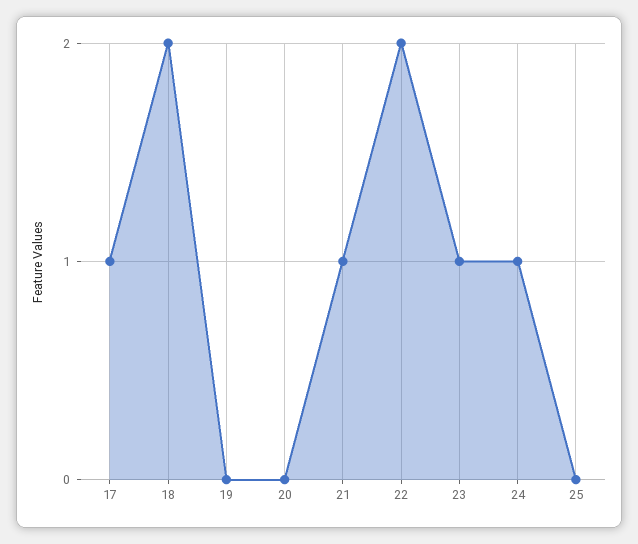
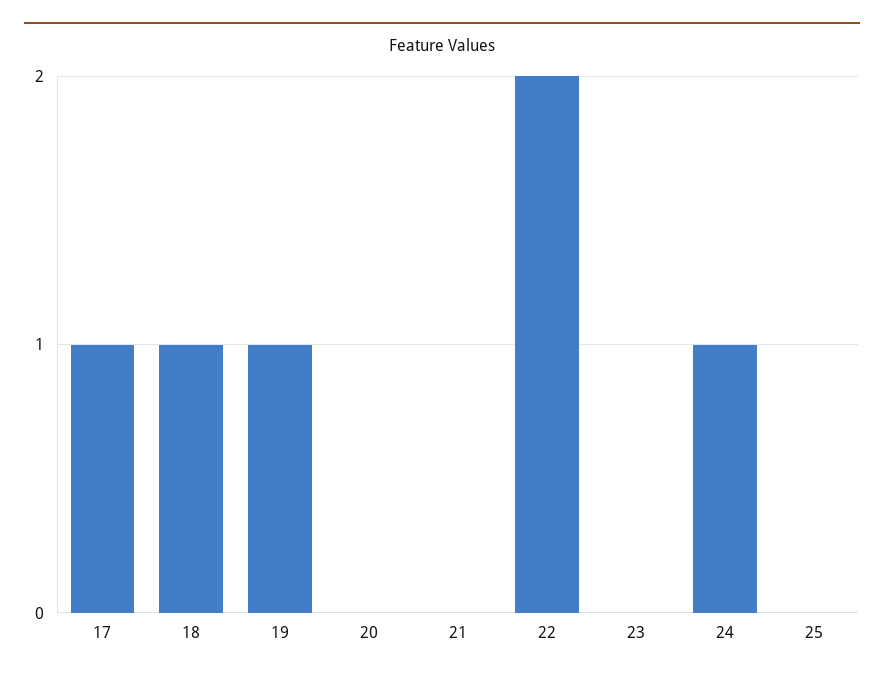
  {
    "17": 1,
-   "18": 2,
+   "18": 1,
-   "19": 0,
+   "19": 1,
    "20": 0,
-   "21": 1,
+   "21": 0,
    "22": 2,
-   "23": 1,
+   "23": 0,
    "24": 1,
    "25": 0
  }

